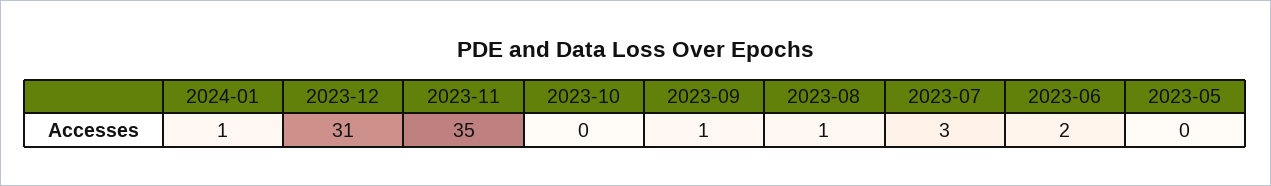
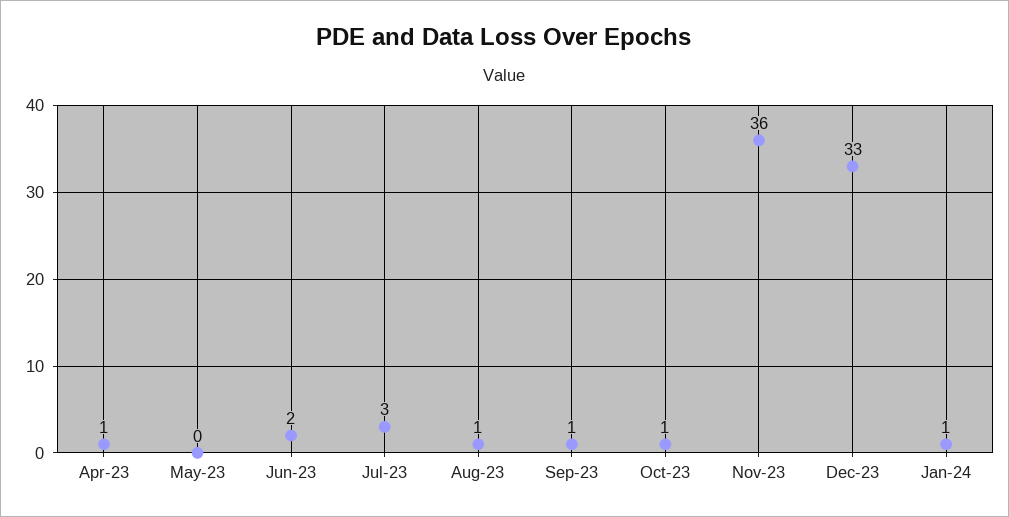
  {
    "2024-01": 1,
-   "2023-12": 31,
+   "2023-12": 33,
-   "2023-11": 35,
+   "2023-11": 36,
-   "2023-10": 0,
+   "2023-10": 1,
    "2023-09": 1,
    "2023-08": 1,
    "2023-07": 3,
    "2023-06": 2,
-   "2023-05": 0
+   "2023-05": 0,
+   "Apr-23": 1
  }

